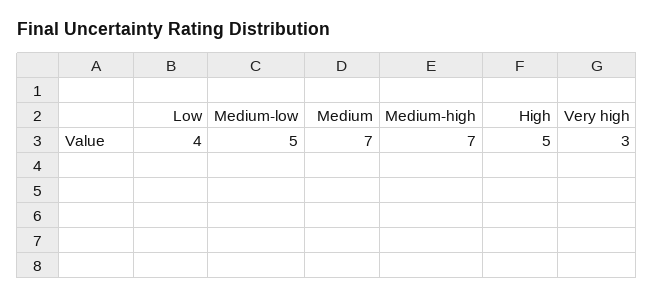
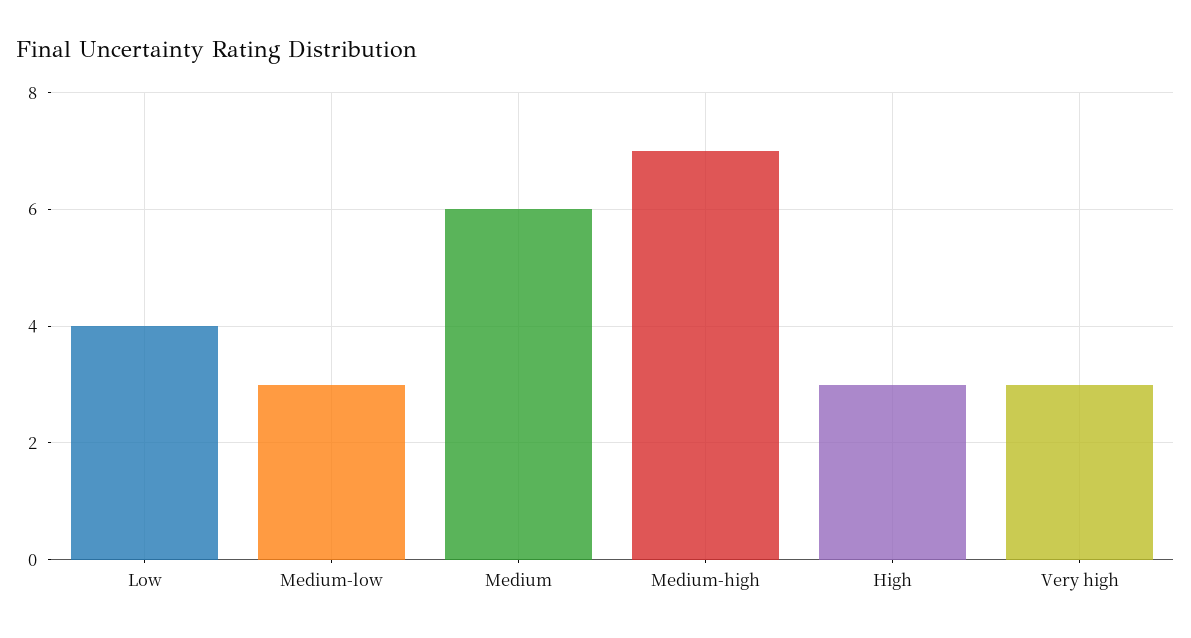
  {
    "Low": 4,
-   "Medium-low": 5,
+   "Medium-low": 3,
-   "Medium": 7,
+   "Medium": 6,
    "Medium-high": 7,
-   "High": 5,
+   "High": 3,
    "Very high": 3
  }

